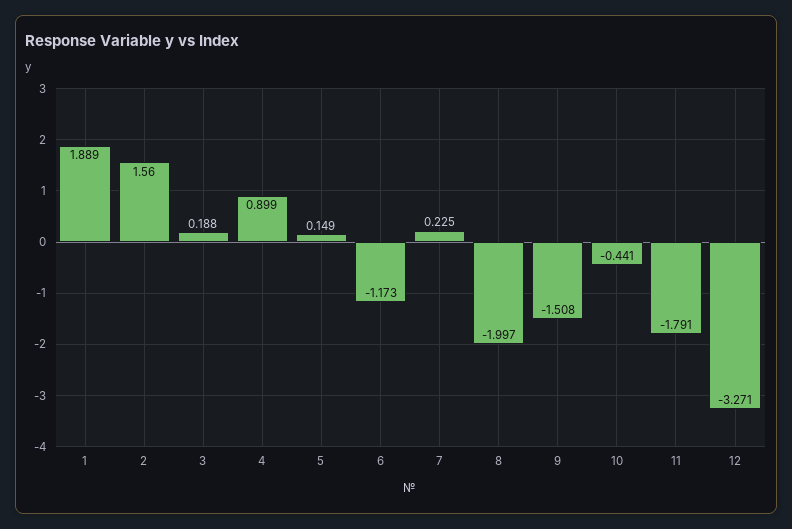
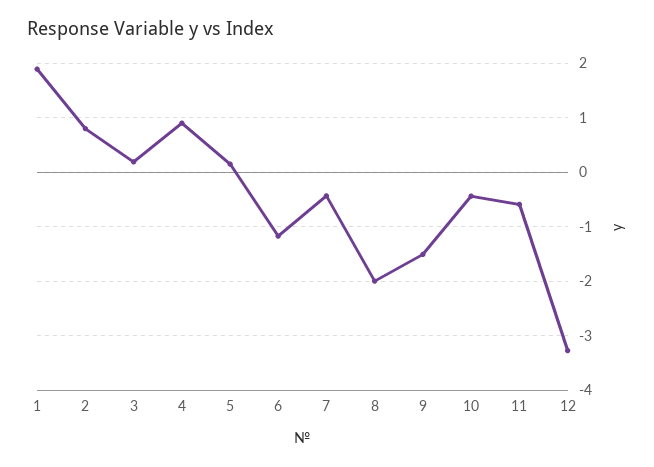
  {
    "1": 1.889,
-   "2": 1.56,
+   "2": 0.8,
    "3": 0.188,
    "4": 0.899,
    "5": 0.149,
    "6": -1.173,
-   "7": 0.225,
+   "7": -0.4,
    "8": -1.997,
    "9": -1.508,
    "10": -0.441,
-   "11": -1.791,
+   "11": -0.6,
    "12": -3.271
  }

